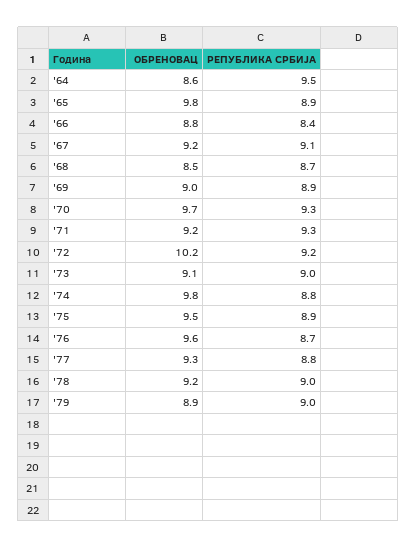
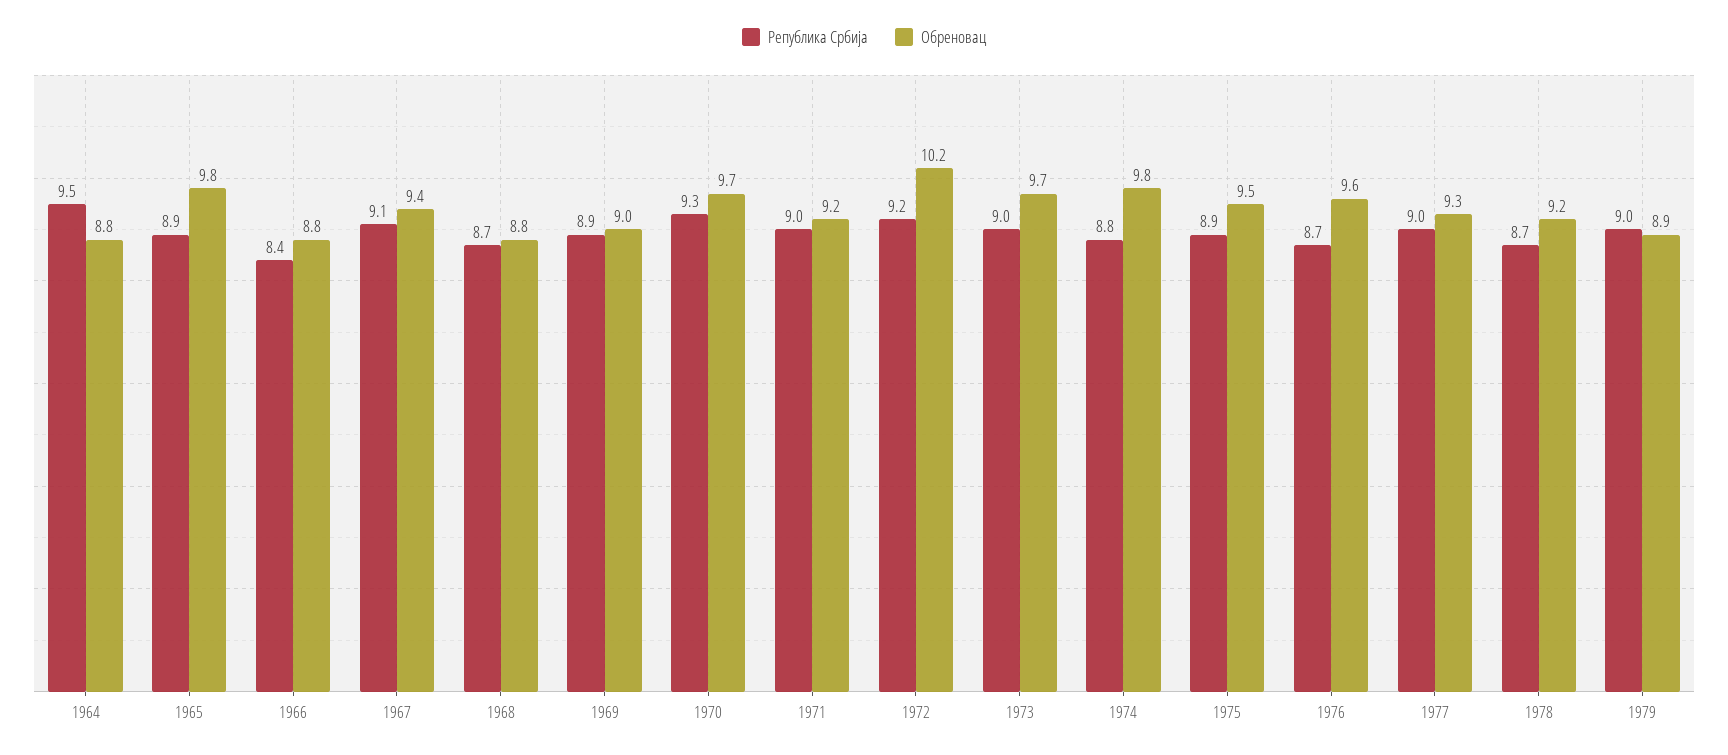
  {
    "ОБРЕНОВАЦ": {
-     "'64": 8.6,
+     "'64": 8.8,
      "'65": 9.8,
      "'66": 8.8,
-     "'67": 9.2,
+     "'67": 9.4,
-     "'68": 8.5,
+     "'68": 8.8,
      "'69": 9,
      "'70": 9.7,
      "'71": 9.2,
      "'72": 10.2,
-     "'73": 9.1,
+     "'73": 9.7,
      "'74": 9.8,
      "'75": 9.5,
      "'76": 9.6,
      "'77": 9.3,
      "'78": 9.2,
      "'79": 8.9
    },
    "РЕПУБЛИКА СРБИЈА": {
      "'64": 9.5,
      "'65": 8.9,
      "'66": 8.4,
      "'67": 9.1,
      "'68": 8.7,
      "'69": 8.9,
      "'70": 9.3,
-     "'71": 9.3,
+     "'71": 9,
      "'72": 9.2,
      "'73": 9,
      "'74": 8.8,
      "'75": 8.9,
      "'76": 8.7,
-     "'77": 8.8,
+     "'77": 9,
-     "'78": 9,
+     "'78": 8.7,
      "'79": 9
    }
  }

